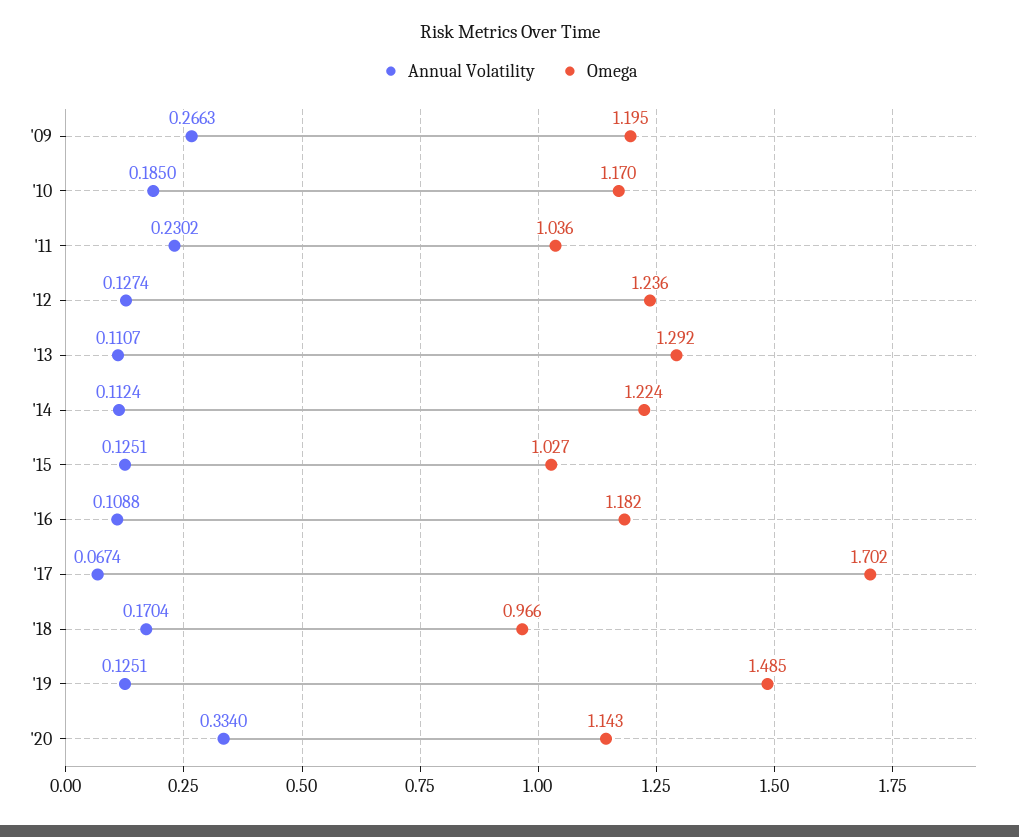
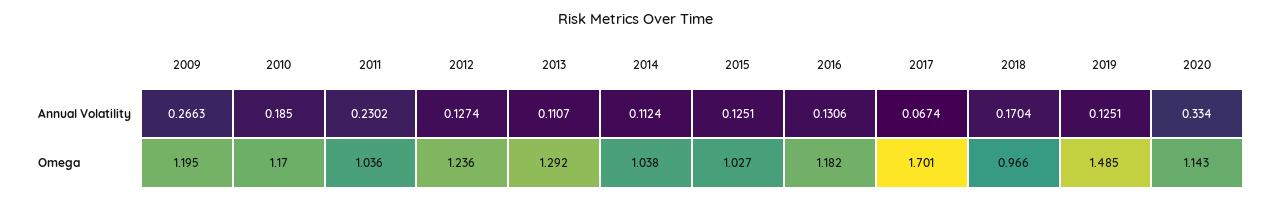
  {
    "Annual Volatility": {
      "'09": 0.2663,
      "'10": 0.185,
      "'11": 0.2302,
      "'12": 0.1274,
      "'13": 0.1107,
      "'14": 0.1124,
      "'15": 0.1251,
-     "'16": 0.1088,
+     "'16": 0.1306,
      "'17": 0.0674,
      "'18": 0.1704,
      "'19": 0.1251,
      "'20": 0.334
    },
    "Omega": {
      "'09": 1.195,
      "'10": 1.17,
      "'11": 1.036,
      "'12": 1.236,
      "'13": 1.292,
-     "'14": 1.224,
+     "'14": 1.038,
      "'15": 1.027,
      "'16": 1.182,
-     "'17": 1.702,
+     "'17": 1.701,
      "'18": 0.966,
      "'19": 1.485,
      "'20": 1.143
    }
  }

